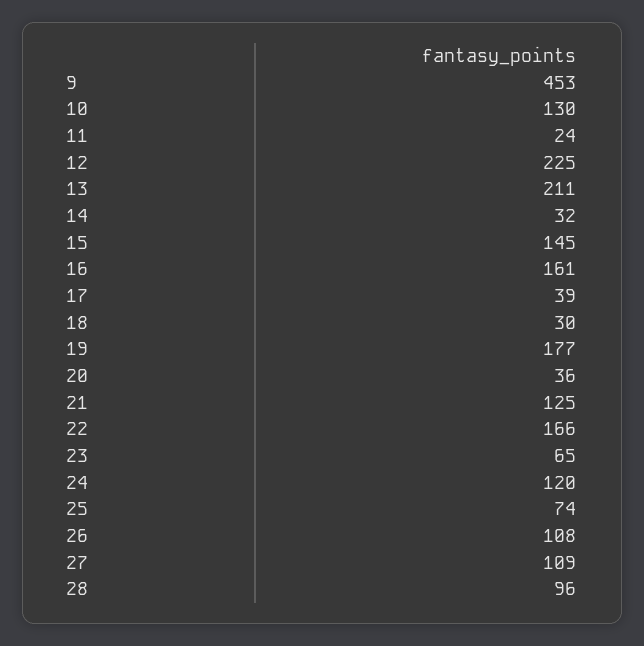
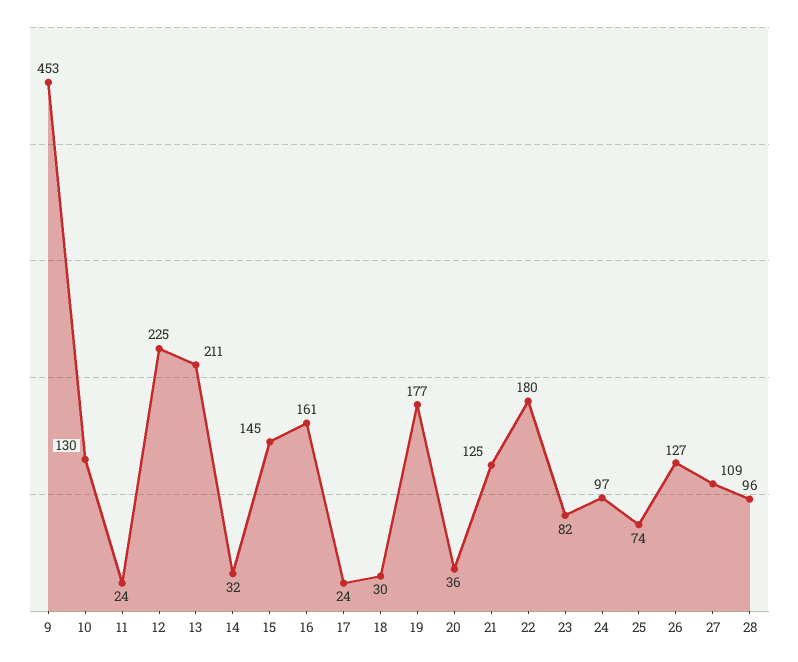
  {
    "9": 453,
    "10": 130,
    "11": 24,
    "12": 225,
    "13": 211,
    "14": 32,
    "15": 145,
    "16": 161,
-   "17": 39,
+   "17": 24,
    "18": 30,
    "19": 177,
    "20": 36,
    "21": 125,
-   "22": 166,
+   "22": 180,
-   "23": 65,
+   "23": 82,
-   "24": 120,
+   "24": 97,
    "25": 74,
-   "26": 108,
+   "26": 127,
    "27": 109,
    "28": 96
  }

